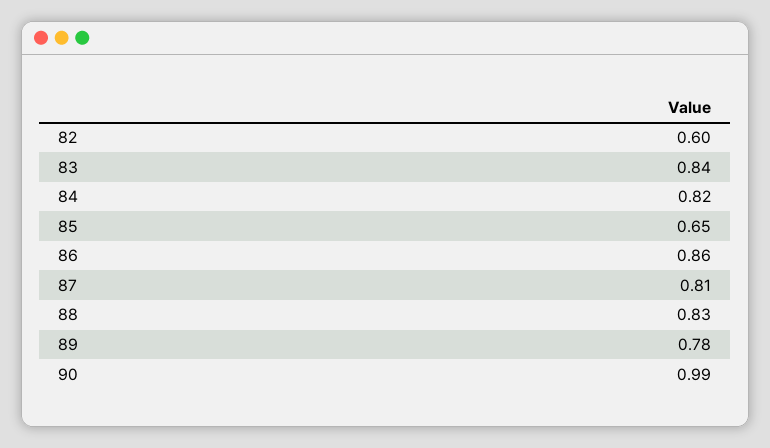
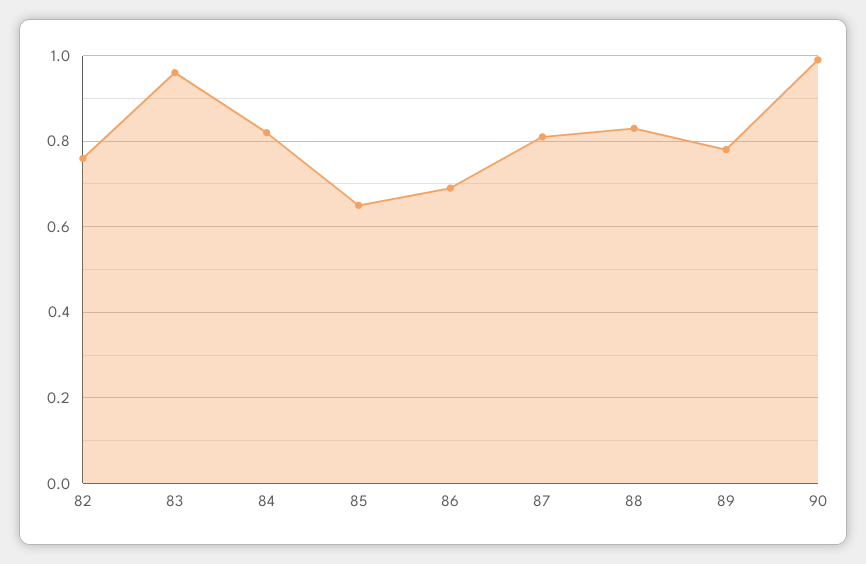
  {
-   "82": 0.6,
+   "82": 0.75,
-   "83": 0.84,
+   "83": 0.95,
    "84": 0.82,
    "85": 0.65,
-   "86": 0.86,
+   "86": 0.7,
    "87": 0.81,
    "88": 0.83,
    "89": 0.78,
    "90": 0.99
  }

